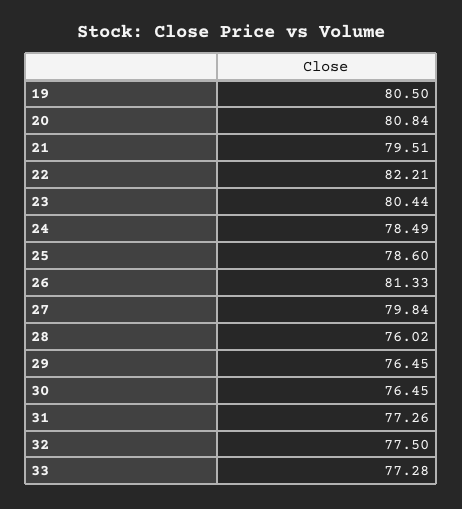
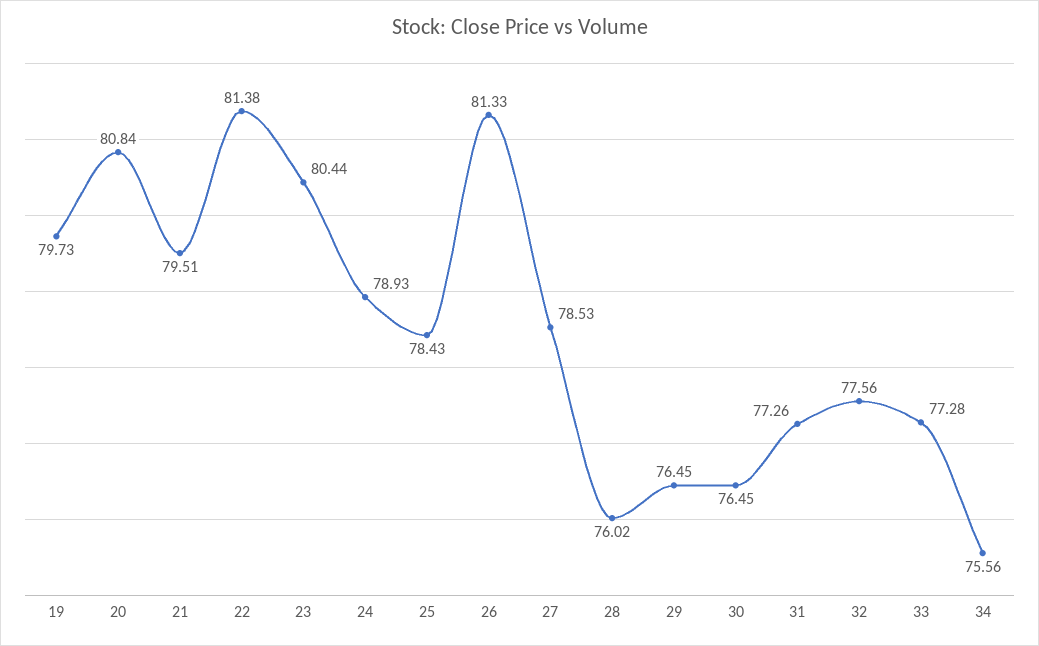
  {
-   "19": 80.5,
+   "19": 79.73,
    "20": 80.84,
    "21": 79.51,
-   "22": 82.21,
+   "22": 81.38,
    "23": 80.44,
-   "24": 78.49,
+   "24": 78.93,
-   "25": 78.6,
+   "25": 78.43,
    "26": 81.33,
-   "27": 79.84,
+   "27": 78.53,
    "28": 76.02,
    "29": 76.45,
    "30": 76.45,
    "31": 77.26,
-   "32": 77.5,
+   "32": 77.56,
-   "33": 77.28
+   "33": 77.28,
+   "34": 75.56
  }

